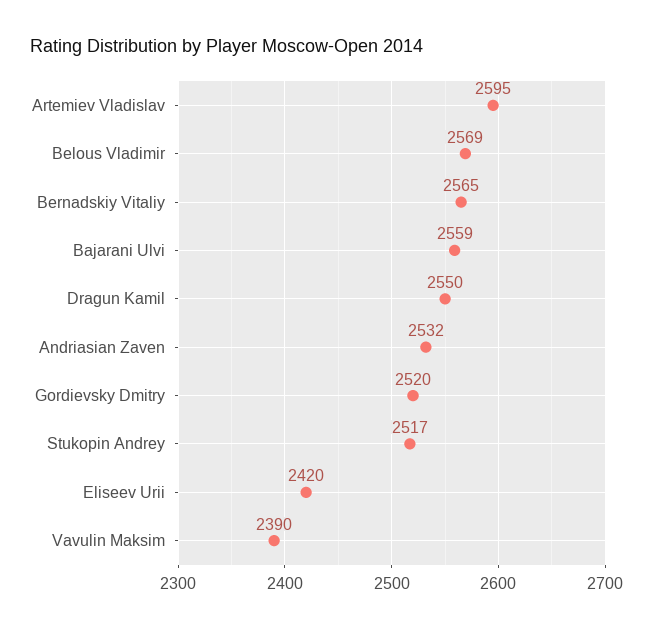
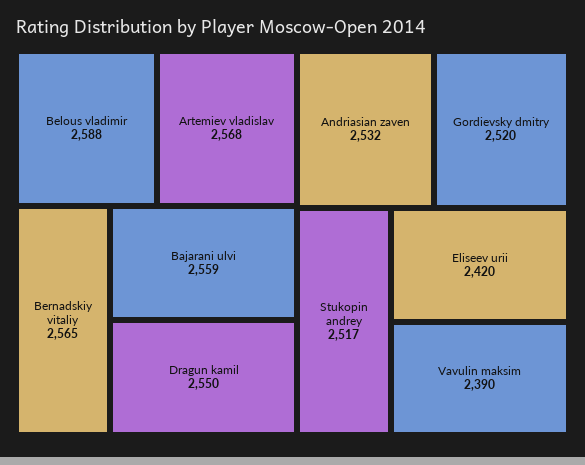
  {
-   "Artemiev Vladislav": 2595,
+   "Artemiev Vladislav": 2568,
-   "Belous Vladimir": 2569,
+   "Belous Vladimir": 2588,
    "Bernadskiy Vitaliy": 2565,
    "Bajarani Ulvi": 2559,
    "Dragun Kamil": 2550,
    "Andriasian Zaven": 2532,
    "Gordievsky Dmitry": 2520,
    "Stukopin Andrey": 2517,
    "Eliseev Urii": 2420,
    "Vavulin Maksim": 2390
  }

